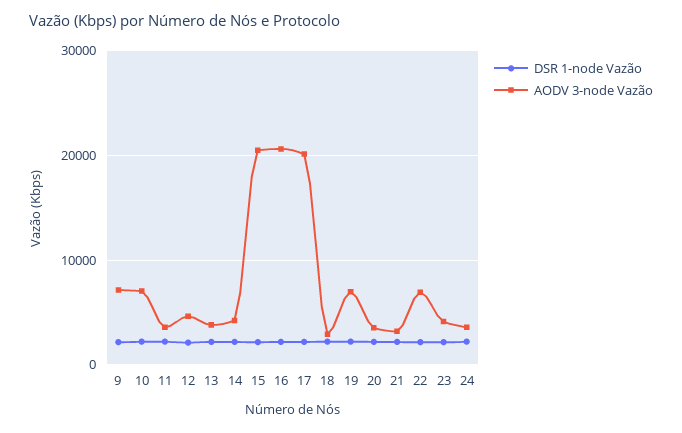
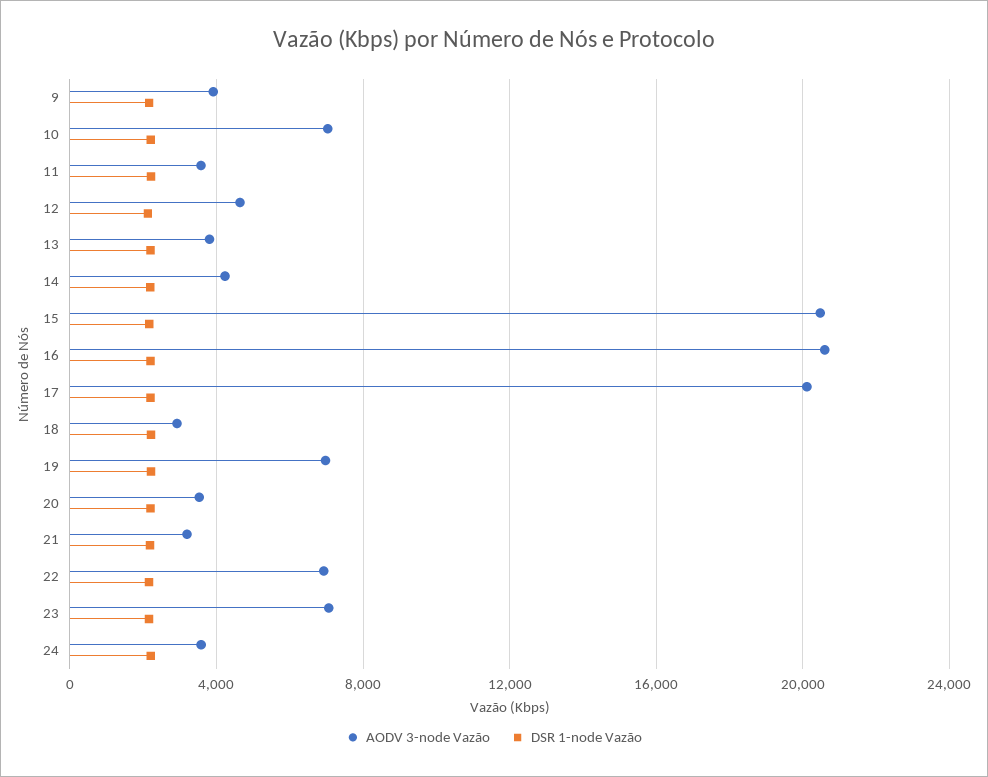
  {
    "DSR 1-node Vazão": {
      "9": 2000,
      "10": 2000,
      "11": 2000,
      "12": 2000,
      "13": 2000,
      "14": 2000,
      "15": 2000,
      "16": 2000,
      "17": 2000,
      "18": 2000,
      "19": 2000,
      "20": 2000,
      "21": 2000,
      "22": 2000,
      "23": 2000,
      "24": 2000
    },
    "AODV 3-node Vazão": {
-     "9": 7000,
+     "9": 4000,
      "10": 7000,
      "11": 3500,
      "12": 4500,
      "13": 4000,
      "14": 4000,
      "15": 20500,
      "16": 20500,
      "17": 20000,
      "18": 3000,
      "19": 7000,
      "20": 3500,
      "21": 3000,
      "22": 7000,
-     "23": 4000,
+     "23": 7000,
      "24": 3500
    }
  }

